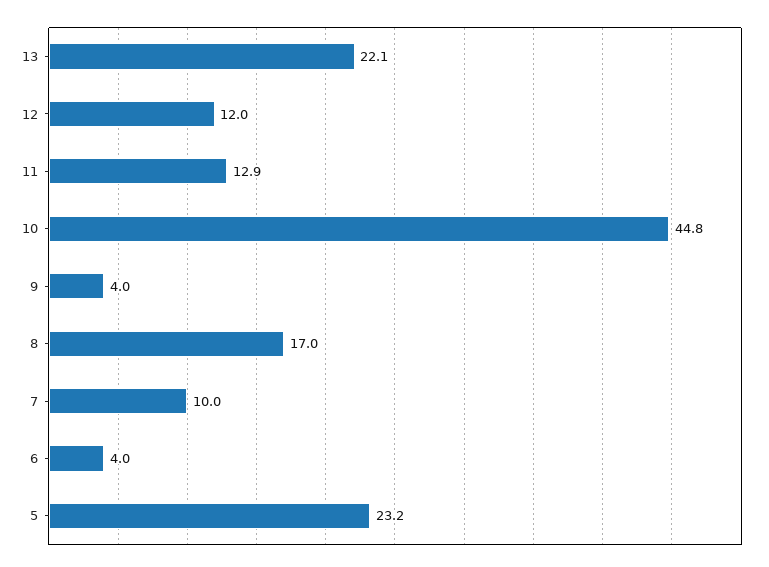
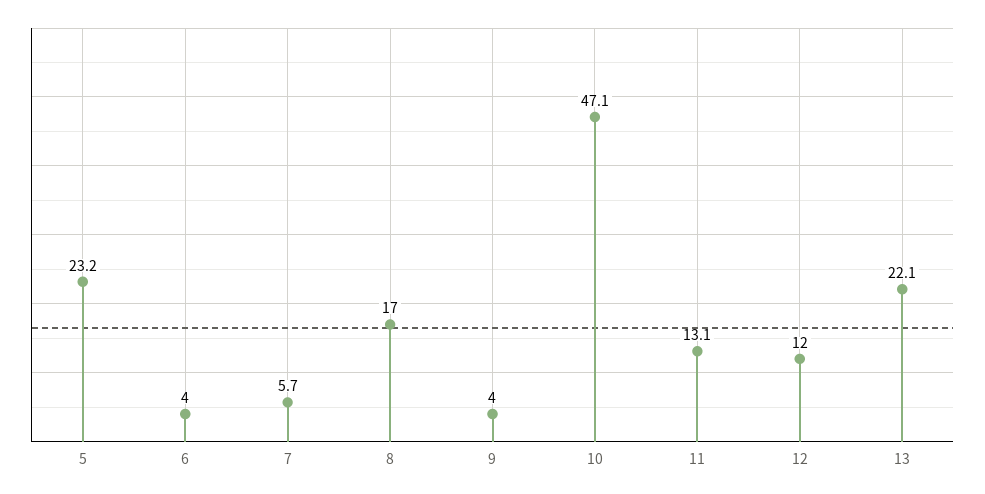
  {
    "13": 22.1,
    "12": 12,
-   "11": 12.9,
+   "11": 13.1,
-   "10": 44.8,
+   "10": 47.1,
    "9": 4,
    "8": 17,
-   "7": 10,
+   "7": 5.7,
    "6": 4,
    "5": 23.2
  }

